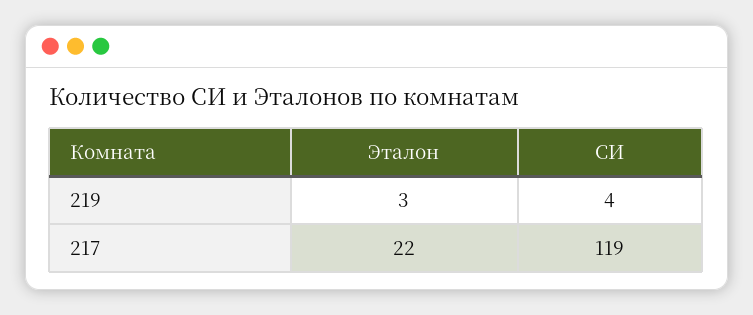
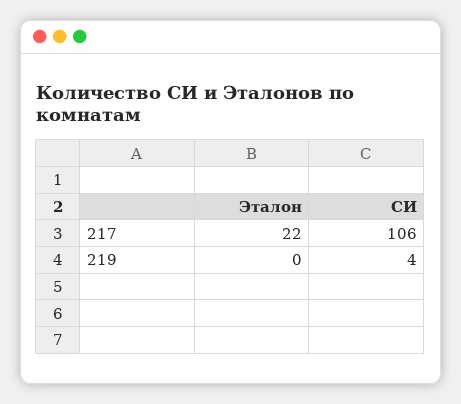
  {
    "Эталон": {
-     "219": 3,
+     "219": 0,
      "217": 22
    },
    "СИ": {
      "219": 4,
-     "217": 119
+     "217": 106
    }
  }

